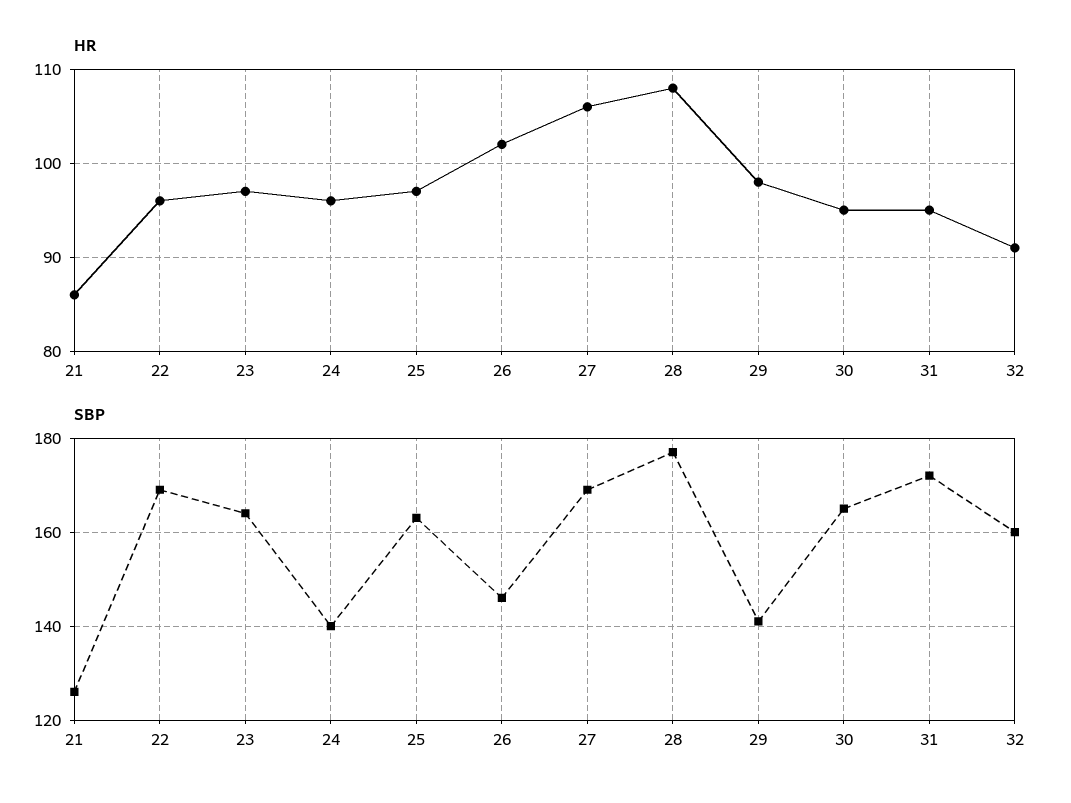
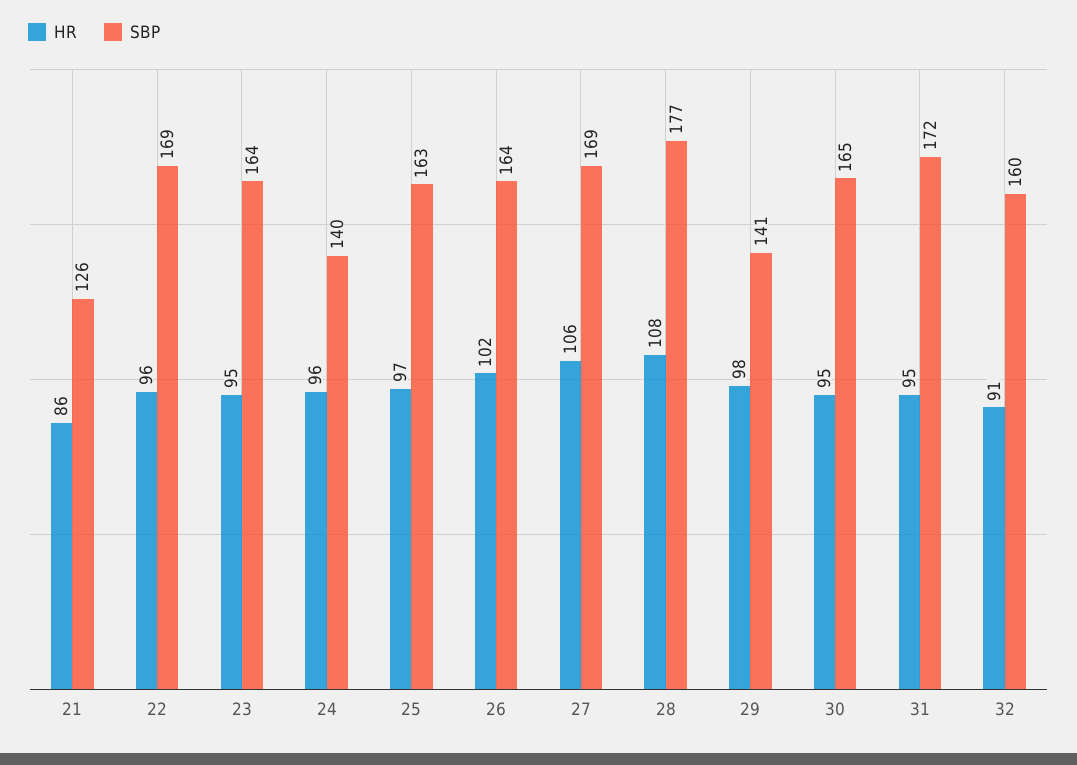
  {
    "HR": {
      "21": 86,
      "22": 96,
-     "23": 97,
+     "23": 95,
      "24": 96,
      "25": 97,
      "26": 102,
      "27": 106,
      "28": 108,
      "29": 98,
      "30": 95,
      "31": 95,
      "32": 91
    },
    "SBP": {
      "21": 126,
      "22": 169,
      "23": 164,
      "24": 140,
      "25": 163,
-     "26": 145,
+     "26": 164,
      "27": 169,
      "28": 177,
      "29": 141,
      "30": 165,
      "31": 172,
      "32": 160
    }
  }

